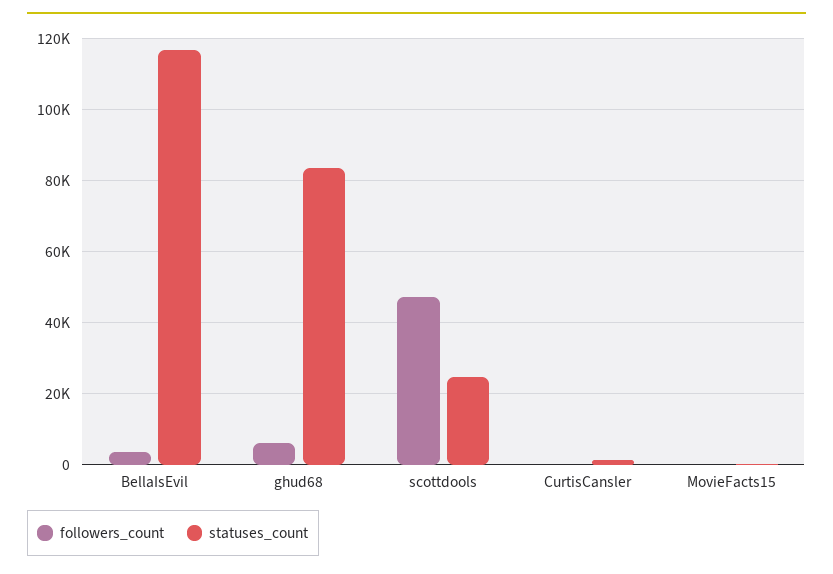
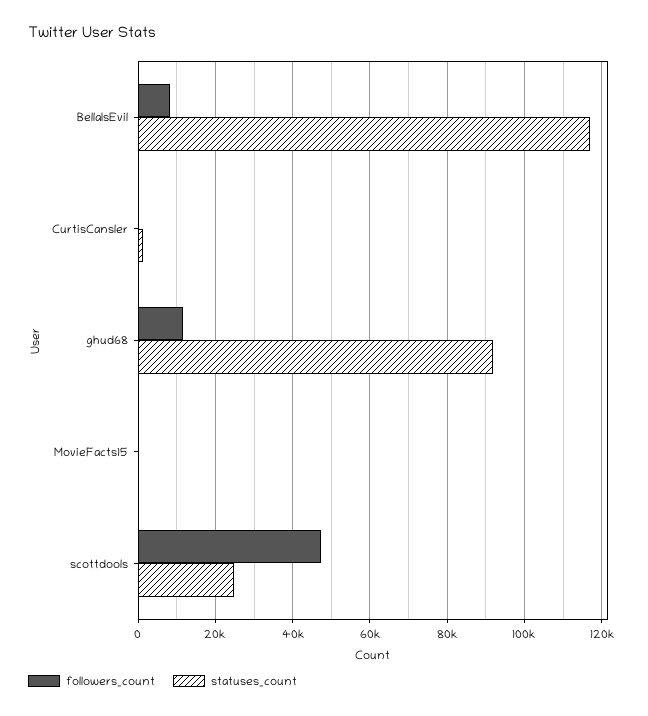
  {
    "followers_count": {
-     "BellaIsEvil": 4000,
+     "BellaIsEvil": 8000,
-     "ghud68": 6000,
+     "ghud68": 12000,
      "scottdools": 48000,
      "CurtisCansler": 0,
      "MovieFacts15": 0
    },
    "statuses_count": {
      "BellaIsEvil": 116000,
-     "ghud68": 84000,
+     "ghud68": 92000,
      "scottdools": 24000,
      "CurtisCansler": 2000,
      "MovieFacts15": 0
    }
  }

